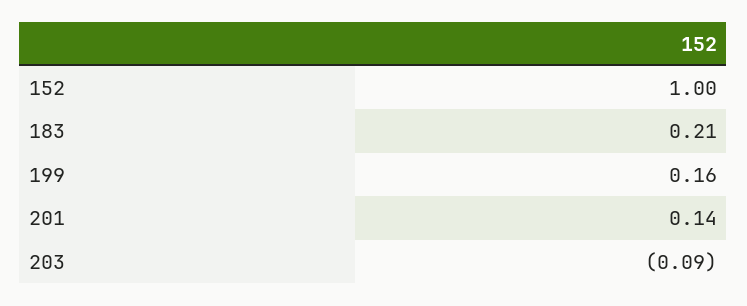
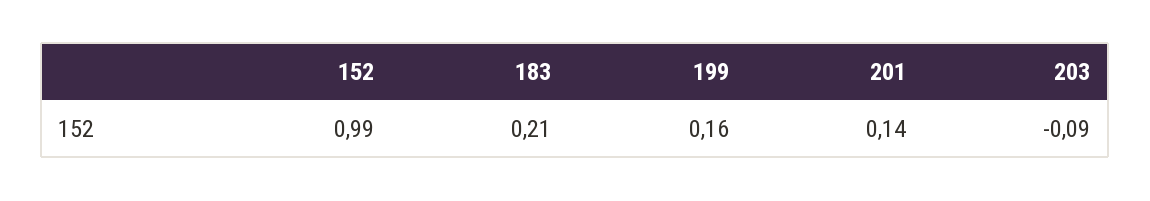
  {
-   "152": 1,
+   "152": 0.99,
    "183": 0.21,
    "199": 0.16,
    "201": 0.14,
    "203": -0.09
  }

